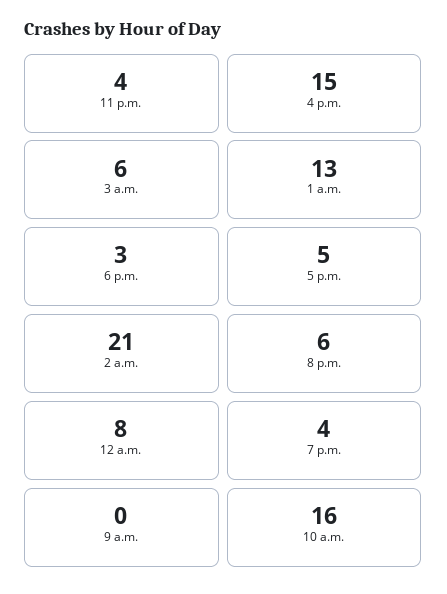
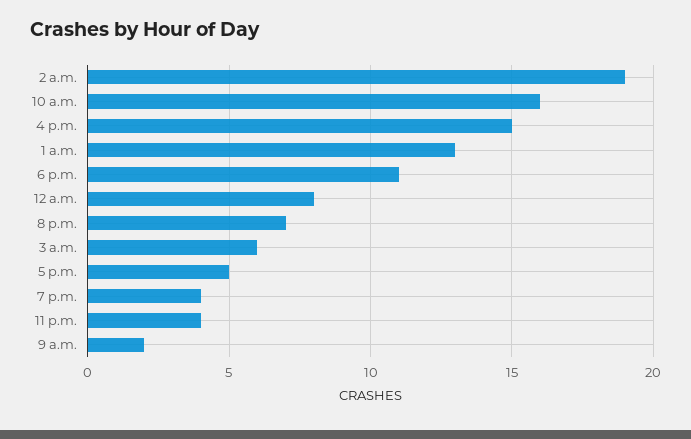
  {
    "11 p.m.": 4,
    "4 p.m.": 15,
    "3 a.m.": 6,
    "1 a.m.": 13,
-   "6 p.m.": 3,
+   "6 p.m.": 11,
    "5 p.m.": 5,
-   "2 a.m.": 21,
+   "2 a.m.": 19,
-   "8 p.m.": 6,
+   "8 p.m.": 7,
    "12 a.m.": 8,
    "7 p.m.": 4,
-   "9 a.m.": 0,
+   "9 a.m.": 2,
    "10 a.m.": 16
  }

